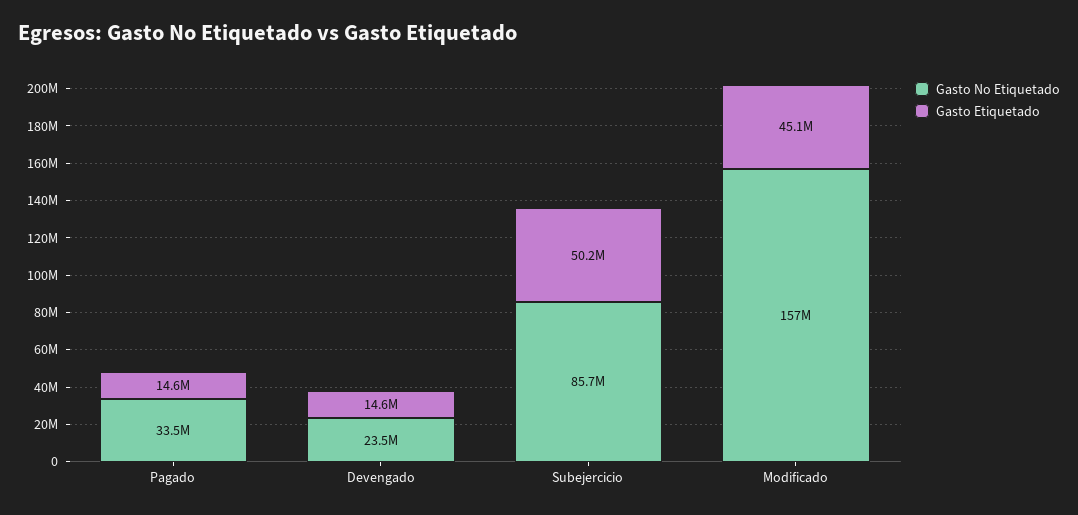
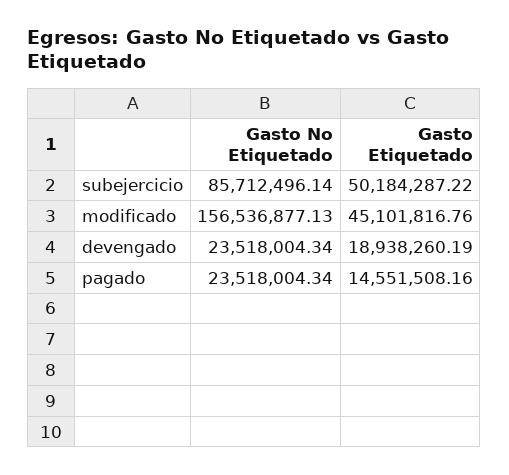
  {
    "Gasto No Etiquetado": {
-     "Pagado": 33500000,
+     "Pagado": 23518004.34,
      "Devengado": 23518004.34,
      "Subejercicio": 85712496.14,
      "Modificado": 156536877.13
    },
    "Gasto Etiquetado": {
      "Pagado": 14551508.16,
-     "Devengado": 14600000,
+     "Devengado": 18938260.19,
      "Subejercicio": 50184287.22,
      "Modificado": 45101816.76
    }
  }

